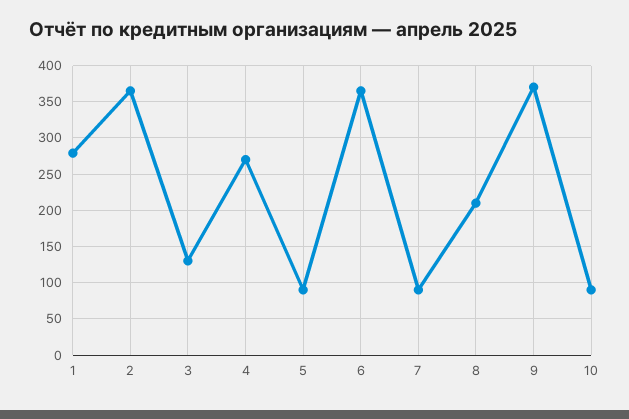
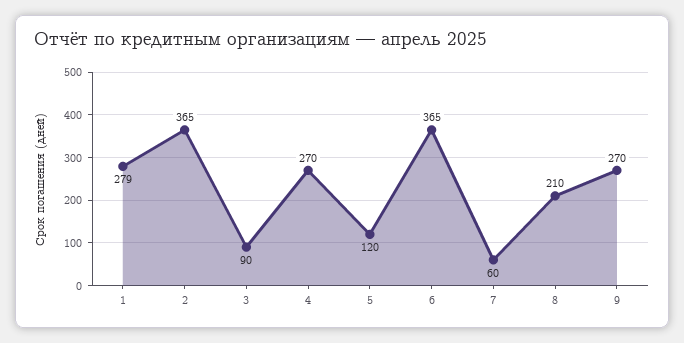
  {
    "1": 279,
    "2": 365,
-   "3": 130,
+   "3": 90,
    "4": 270,
-   "5": 90,
+   "5": 120,
    "6": 365,
-   "7": 90,
+   "7": 60,
    "8": 210,
-   "9": 370,
+   "9": 270
-   "10": 90
  }

